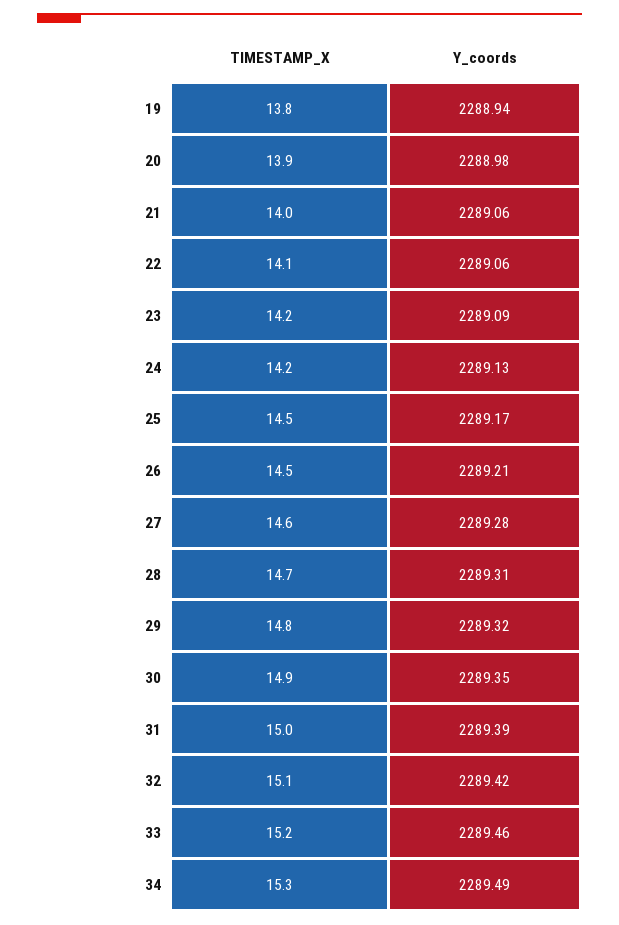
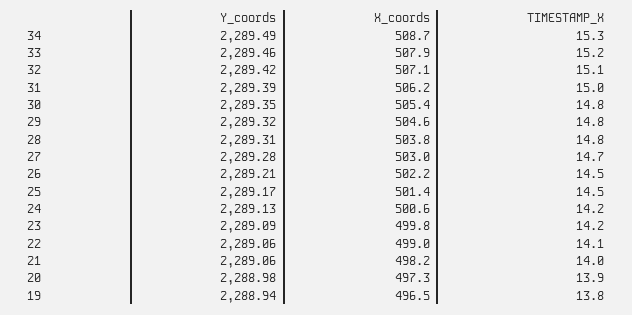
  {
    "TIMESTAMP_X": {
      "19": 13.8,
      "20": 13.9,
      "21": 14,
      "22": 14.1,
      "23": 14.2,
      "24": 14.2,
      "25": 14.5,
      "26": 14.5,
-     "27": 14.6,
+     "27": 14.7,
-     "28": 14.7,
+     "28": 14.8,
      "29": 14.8,
-     "30": 14.9,
+     "30": 14.8,
      "31": 15,
      "32": 15.1,
      "33": 15.2,
      "34": 15.3
    },
    "Y_coords": {
      "19": 2288.94,
      "20": 2288.98,
      "21": 2289.06,
      "22": 2289.06,
      "23": 2289.09,
      "24": 2289.13,
      "25": 2289.17,
      "26": 2289.21,
      "27": 2289.28,
      "28": 2289.31,
      "29": 2289.32,
      "30": 2289.35,
      "31": 2289.39,
      "32": 2289.42,
      "33": 2289.46,
      "34": 2289.49
-   }
+   },
+   "X_coords": {
+     "34": 508.7,
+     "33": 507.9,
+     "32": 507.1,
+     "31": 506.2,
+     "30": 505.4,
+     "29": 504.6,
+     "28": 503.8,
+     "27": 503,
+     "26": 502.2,
+     "25": 501.4,
+     "24": 500.6,
+     "23": 499.8,
+     "22": 499,
+     "21": 498.2,
+     "20": 497.3,
+     "19": 496.5
+   }
  }

